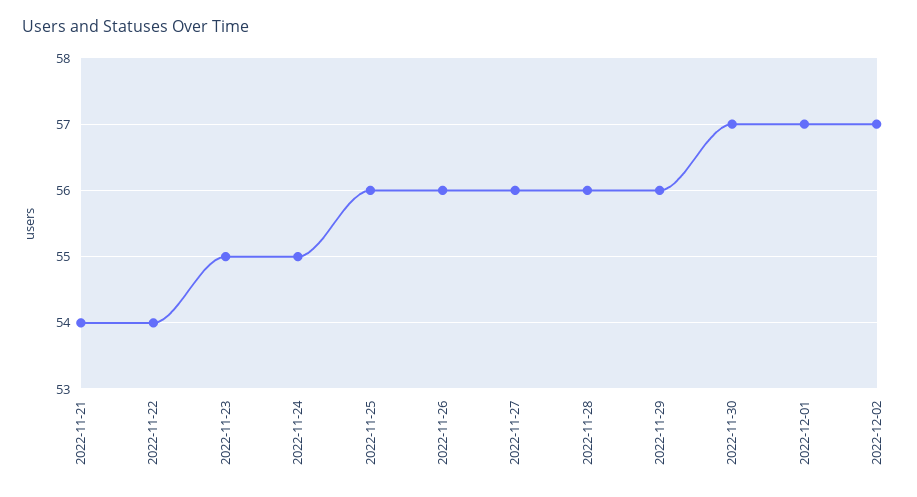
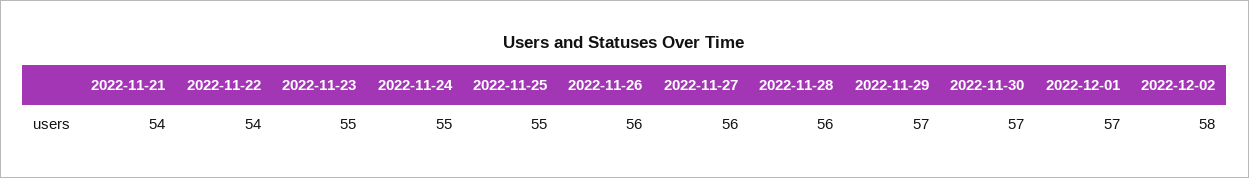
  {
    "2022-11-21": 54,
    "2022-11-22": 54,
    "2022-11-23": 55,
    "2022-11-24": 55,
-   "2022-11-25": 56,
+   "2022-11-25": 55,
    "2022-11-26": 56,
    "2022-11-27": 56,
    "2022-11-28": 56,
-   "2022-11-29": 56,
+   "2022-11-29": 57,
    "2022-11-30": 57,
    "2022-12-01": 57,
-   "2022-12-02": 57
+   "2022-12-02": 58
  }

